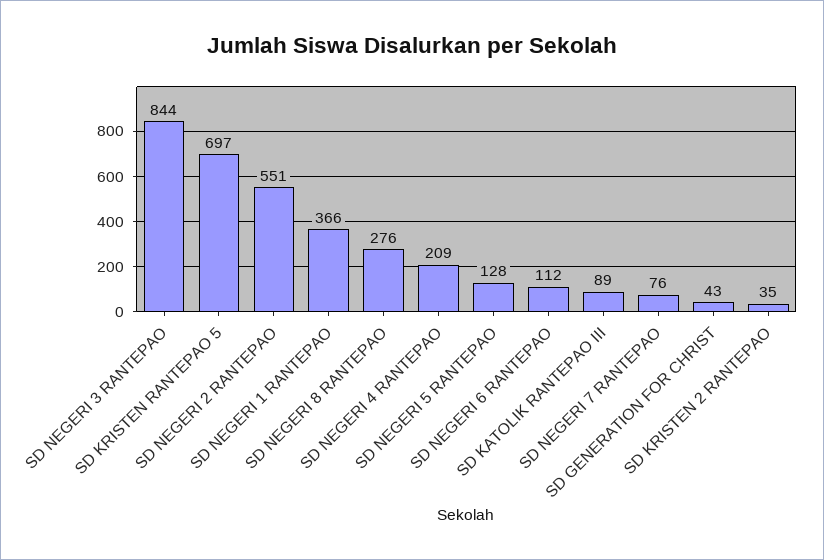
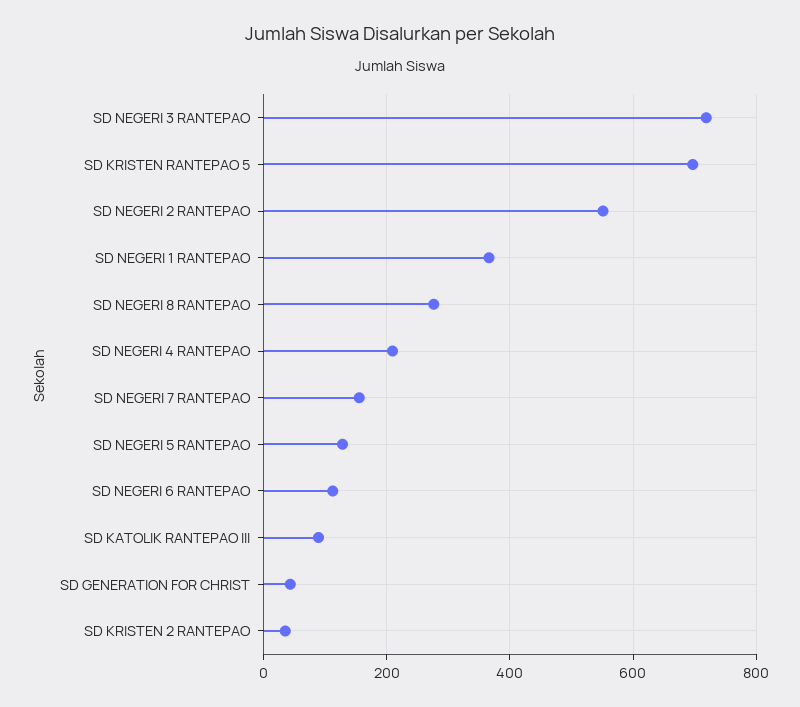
  {
-   "SD NEGERI 3 RANTEPAO": 844,
+   "SD NEGERI 3 RANTEPAO": 720,
    "SD KRISTEN RANTEPAO 5": 697,
    "SD NEGERI 2 RANTEPAO": 551,
    "SD NEGERI 1 RANTEPAO": 366,
    "SD NEGERI 8 RANTEPAO": 276,
    "SD NEGERI 4 RANTEPAO": 209,
    "SD NEGERI 5 RANTEPAO": 128,
    "SD NEGERI 6 RANTEPAO": 112,
    "SD KATOLIK RANTEPAO III": 89,
-   "SD NEGERI 7 RANTEPAO": 76,
+   "SD NEGERI 7 RANTEPAO": 160,
    "SD GENERATION FOR CHRIST": 43,
    "SD KRISTEN 2 RANTEPAO": 35
  }

